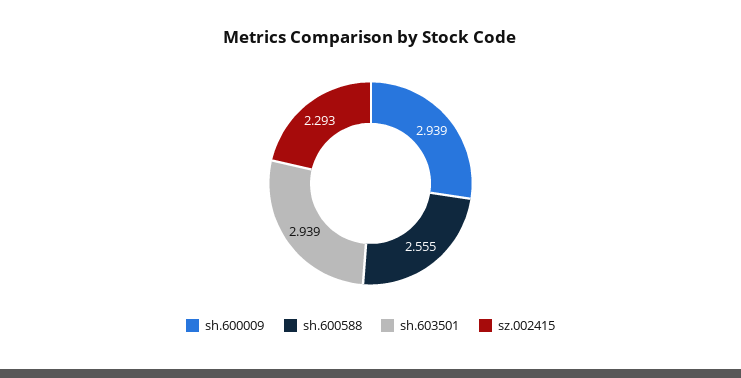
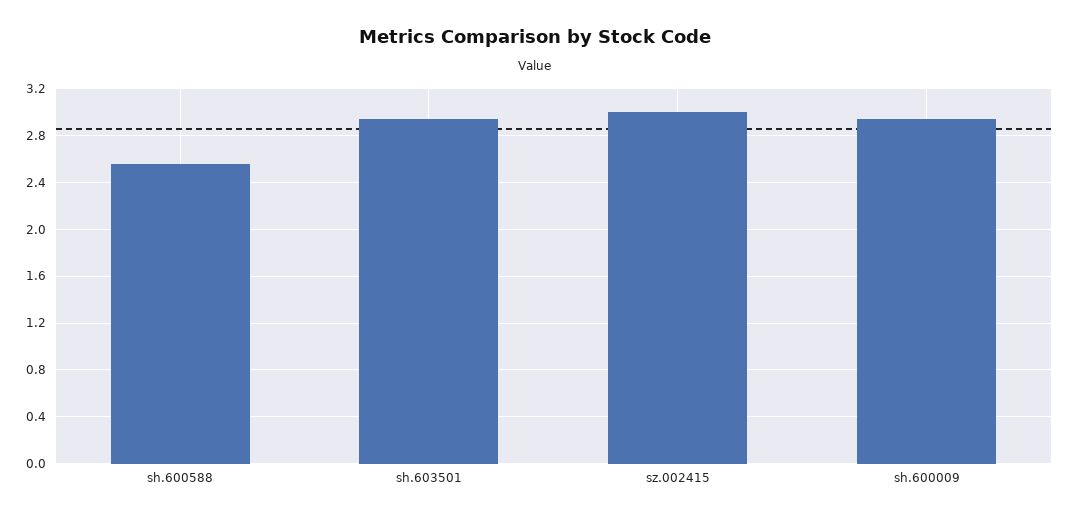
  {
    "sh.600009": 2.939,
    "sh.600588": 2.555,
    "sh.603501": 2.939,
-   "sz.002415": 2.293
+   "sz.002415": 3
  }

